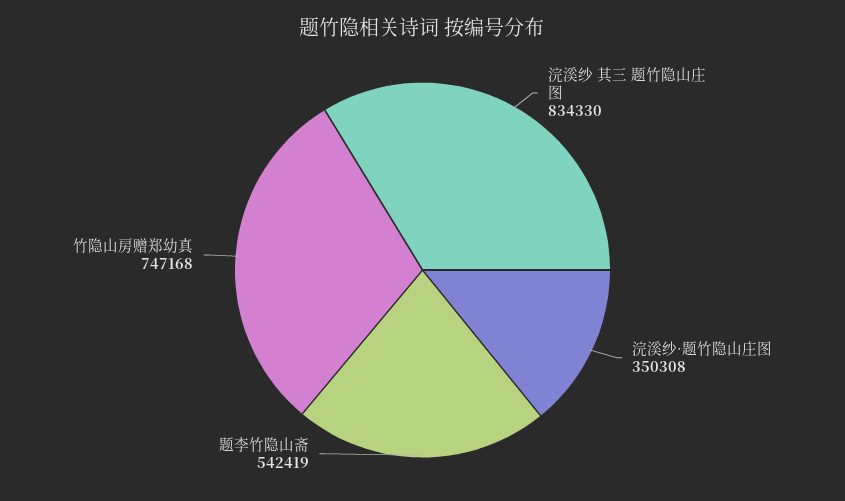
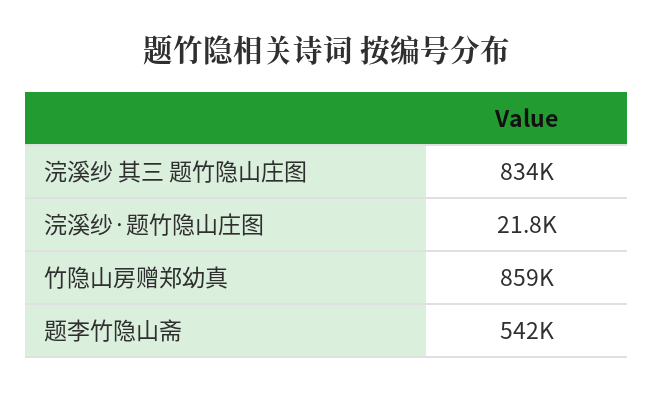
  {
    "浣溪纱 其三 题竹隐山庄图": 834330,
-   "浣溪纱·题竹隐山庄图": 350308,
+   "浣溪纱·题竹隐山庄图": 21800,
    "题李竹隐山斋": 542419,
-   "竹隐山房赠郑幼真": 747168
+   "竹隐山房赠郑幼真": 859000
  }

